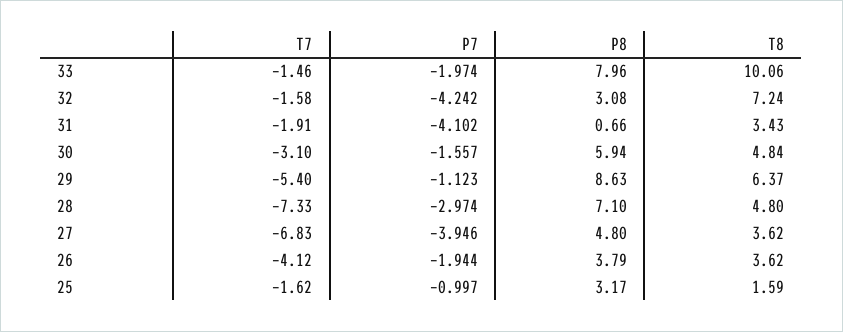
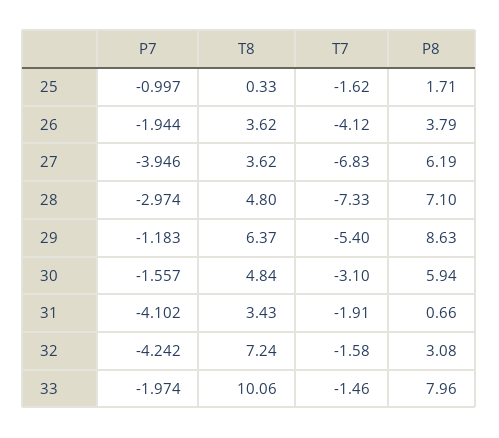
  {
    "T7": {
      "33": -1.46,
      "32": -1.58,
      "31": -1.91,
      "30": -3.1,
      "29": -5.4,
      "28": -7.33,
      "27": -6.83,
      "26": -4.12,
      "25": -1.62
    },
    "P7": {
      "33": -1.974,
      "32": -4.242,
      "31": -4.102,
      "30": -1.557,
-     "29": -1.123,
+     "29": -1.183,
      "28": -2.974,
      "27": -3.946,
      "26": -1.944,
      "25": -0.997
    },
    "P8": {
      "33": 7.96,
      "32": 3.08,
      "31": 0.66,
      "30": 5.94,
      "29": 8.63,
      "28": 7.1,
-     "27": 4.8,
+     "27": 6.19,
      "26": 3.79,
-     "25": 3.17
+     "25": 1.71
    },
    "T8": {
      "33": 10.06,
      "32": 7.24,
      "31": 3.43,
      "30": 4.84,
      "29": 6.37,
      "28": 4.8,
      "27": 3.62,
      "26": 3.62,
-     "25": 1.59
+     "25": 0.33
    }
  }

